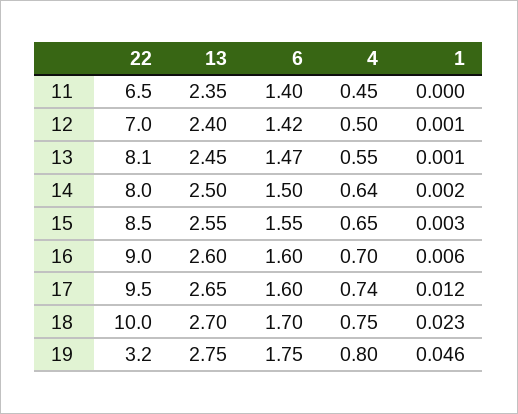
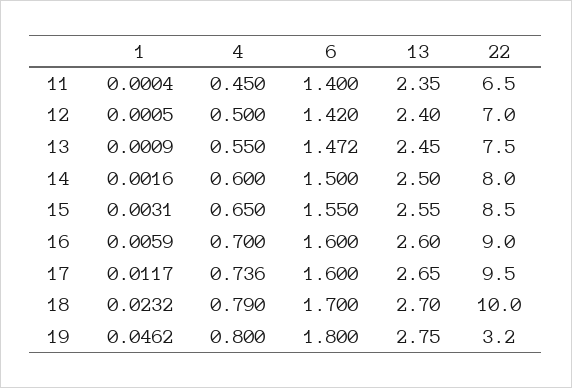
  {
    "22": {
      "11": 6.5,
      "12": 7,
-     "13": 8.1,
+     "13": 7.5,
      "14": 8,
      "15": 8.5,
      "16": 9,
      "17": 9.5,
      "18": 10,
      "19": 3.2
    },
    "13": {
      "11": 2.35,
      "12": 2.4,
      "13": 2.45,
      "14": 2.5,
      "15": 2.55,
      "16": 2.6,
      "17": 2.65,
      "18": 2.7,
      "19": 2.75
    },
    "6": {
      "11": 1.4,
      "12": 1.42,
      "13": 1.472,
      "14": 1.5,
      "15": 1.55,
      "16": 1.6,
      "17": 1.6,
      "18": 1.7,
-     "19": 1.75
+     "19": 1.8
    },
    "4": {
      "11": 0.45,
      "12": 0.5,
      "13": 0.55,
-     "14": 0.64,
+     "14": 0.6,
      "15": 0.65,
      "16": 0.7,
      "17": 0.736,
-     "18": 0.75,
+     "18": 0.79,
      "19": 0.8
    },
    "1": {
      "11": 0.0004,
      "12": 0.0005,
      "13": 0.0009,
      "14": 0.0016,
      "15": 0.0031,
      "16": 0.0059,
      "17": 0.0117,
      "18": 0.0232,
      "19": 0.0462
    }
  }

